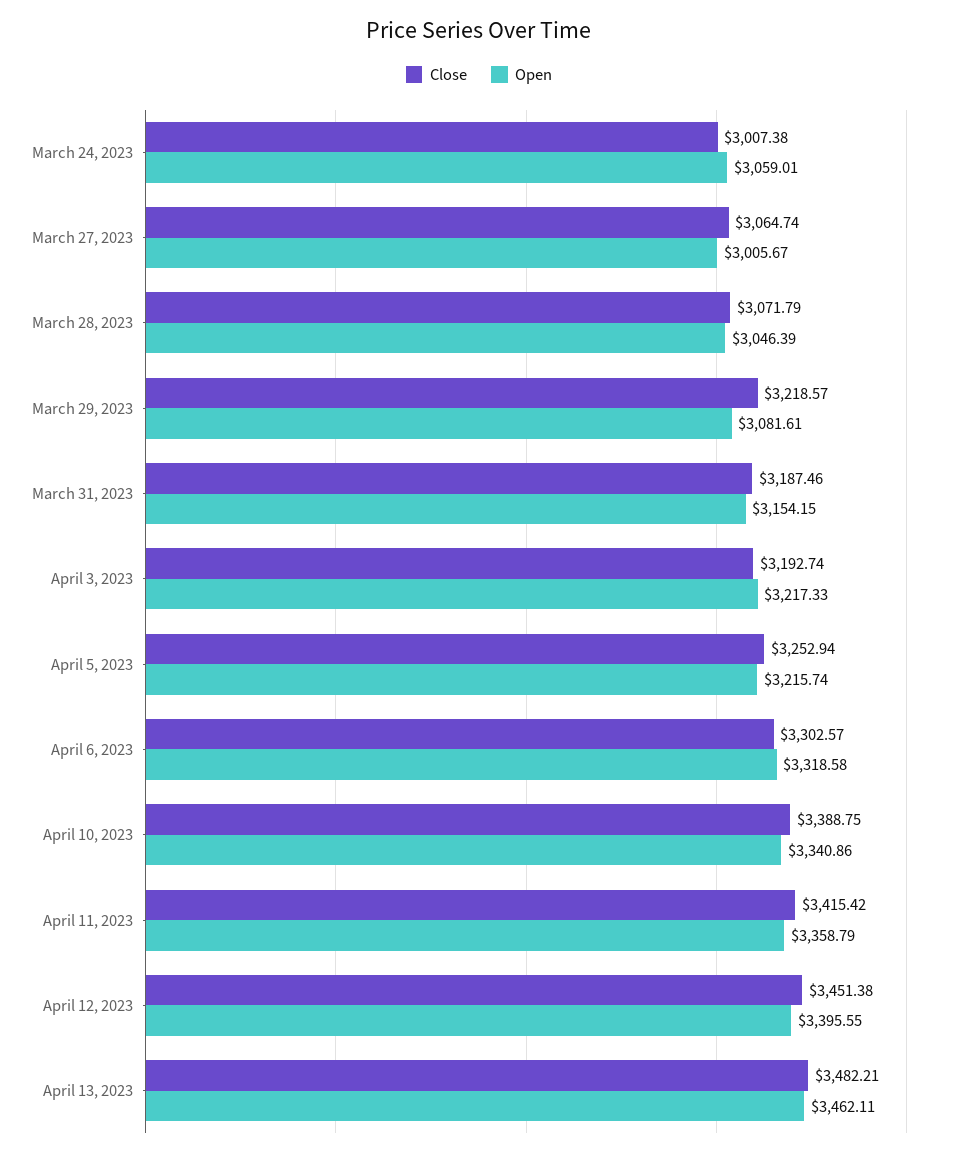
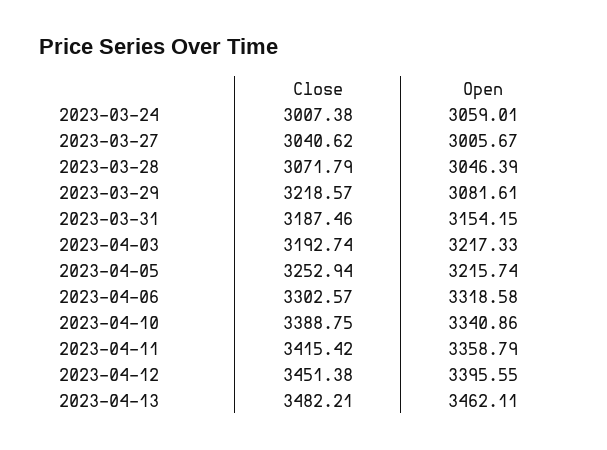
  {
    "Close": {
      "March 24, 2023": 3007.38,
-     "March 27, 2023": 3064.74,
+     "March 27, 2023": 3040.62,
      "March 28, 2023": 3071.79,
      "March 29, 2023": 3218.57,
      "March 31, 2023": 3187.46,
      "April 3, 2023": 3192.74,
      "April 5, 2023": 3252.94,
      "April 6, 2023": 3302.57,
      "April 10, 2023": 3388.75,
      "April 11, 2023": 3415.42,
      "April 12, 2023": 3451.38,
      "April 13, 2023": 3482.21
    },
    "Open": {
      "March 24, 2023": 3059.01,
      "March 27, 2023": 3005.67,
      "March 28, 2023": 3046.39,
      "March 29, 2023": 3081.61,
      "March 31, 2023": 3154.15,
      "April 3, 2023": 3217.33,
      "April 5, 2023": 3215.74,
      "April 6, 2023": 3318.58,
      "April 10, 2023": 3340.86,
      "April 11, 2023": 3358.79,
      "April 12, 2023": 3395.55,
      "April 13, 2023": 3462.11
    }
  }

